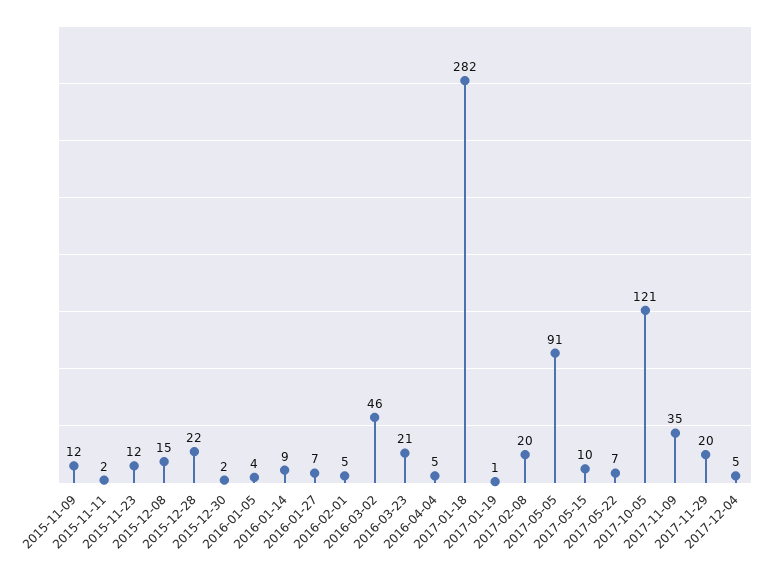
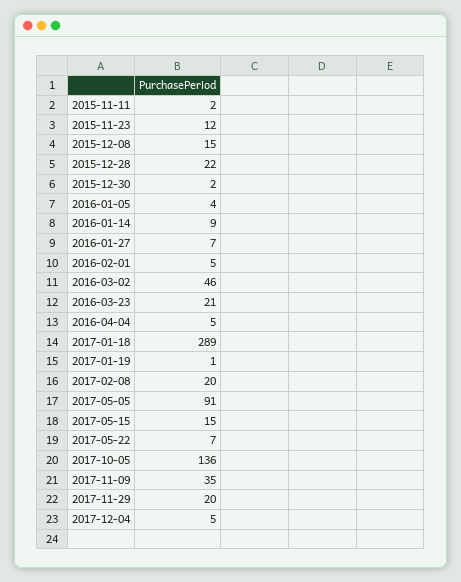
  {
-   "2015-11-09": 12,
    "2015-11-11": 2,
    "2015-11-23": 12,
    "2015-12-08": 15,
    "2015-12-28": 22,
    "2015-12-30": 2,
    "2016-01-05": 4,
    "2016-01-14": 9,
    "2016-01-27": 7,
    "2016-02-01": 5,
    "2016-03-02": 46,
    "2016-03-23": 21,
    "2016-04-04": 5,
-   "2017-01-18": 282,
+   "2017-01-18": 289,
    "2017-01-19": 1,
    "2017-02-08": 20,
    "2017-05-05": 91,
-   "2017-05-15": 10,
+   "2017-05-15": 15,
    "2017-05-22": 7,
-   "2017-10-05": 121,
+   "2017-10-05": 136,
    "2017-11-09": 35,
    "2017-11-29": 20,
    "2017-12-04": 5
  }

